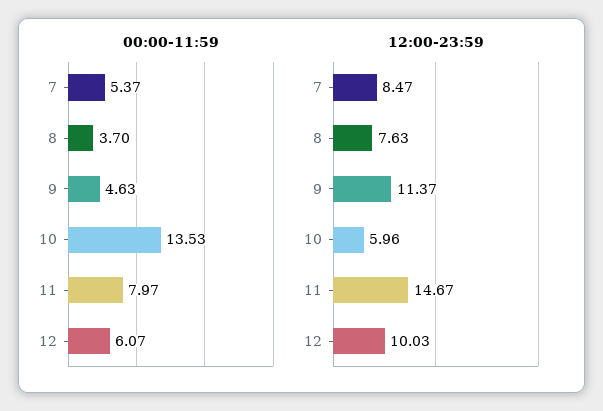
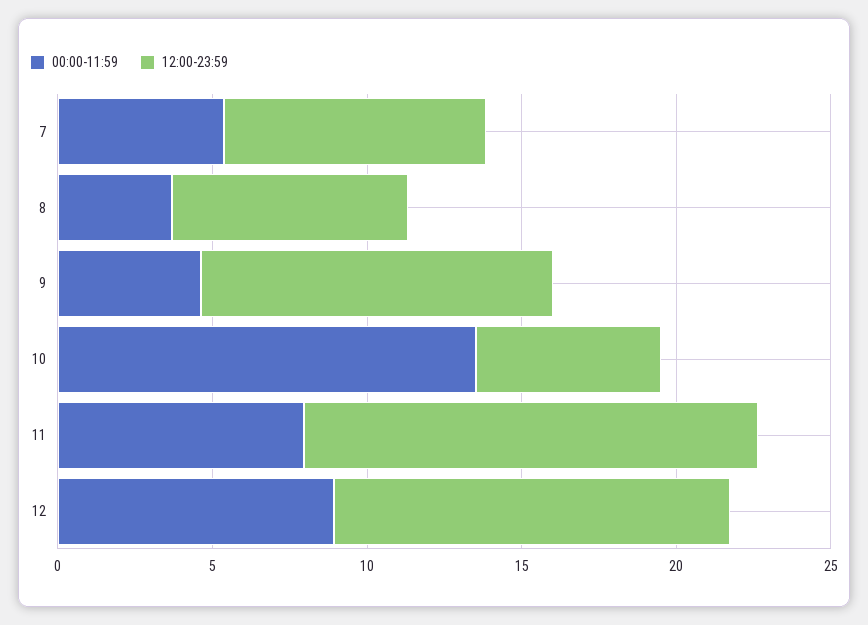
  {
    "00:00-11:59": {
      "7": 5.37,
      "8": 3.7,
      "9": 4.63,
      "10": 13.53,
      "11": 7.97,
-     "12": 6.07
+     "12": 9
    },
    "12:00-23:59": {
      "7": 8.47,
      "8": 7.63,
      "9": 11.37,
      "10": 5.96,
      "11": 14.67,
-     "12": 10.03
+     "12": 13
    }
  }

